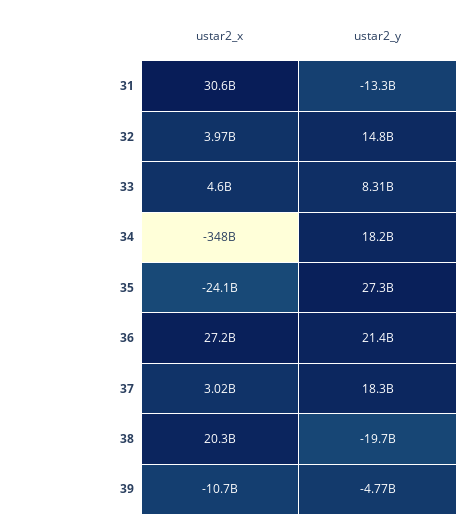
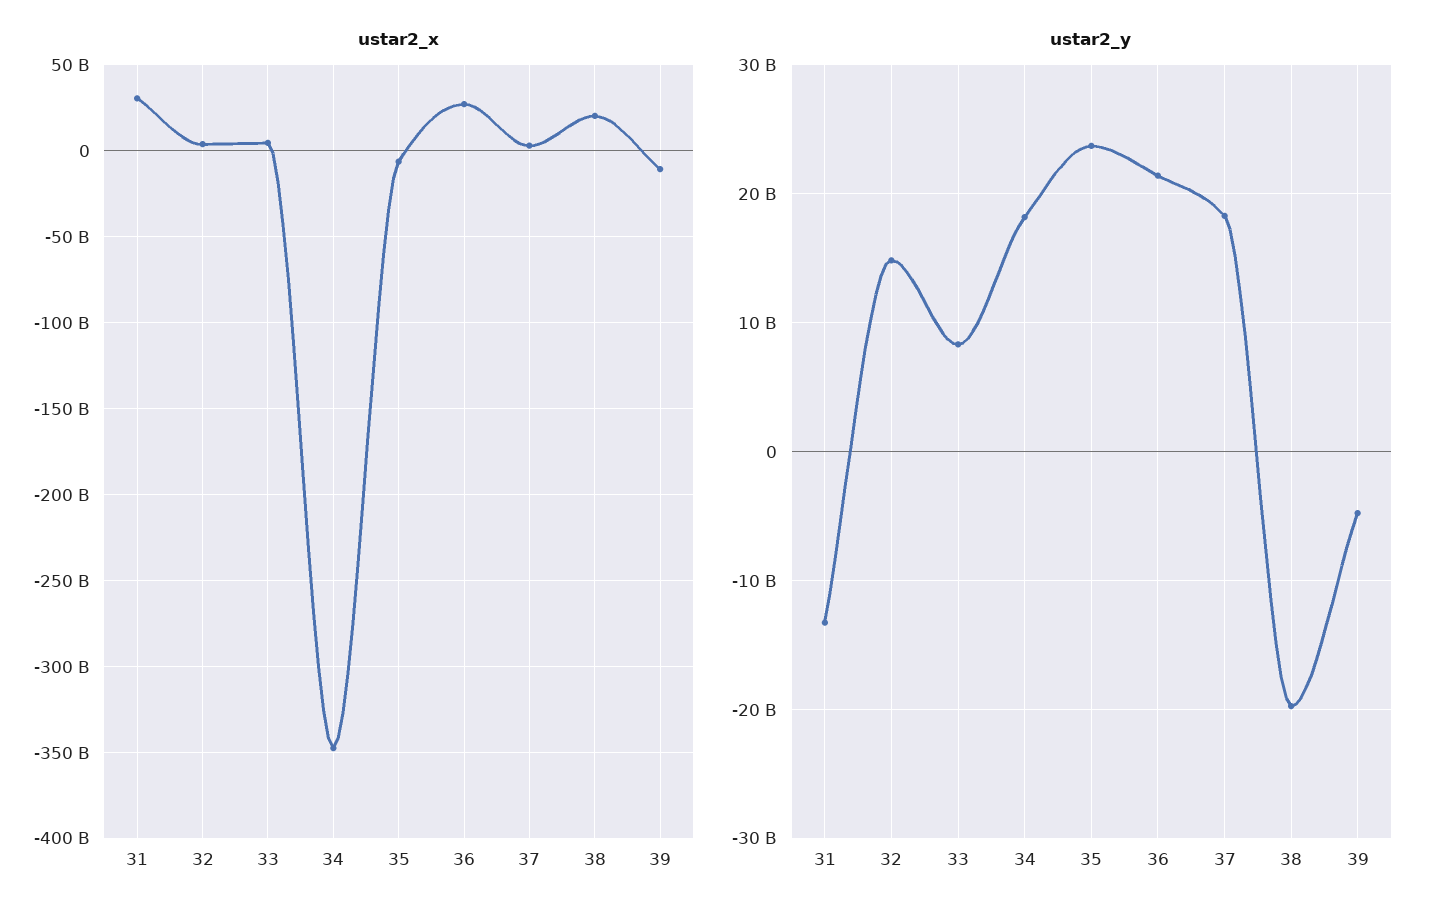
  {
    "ustar2_x": {
      "31": 30600000000,
      "32": 3970000000,
      "33": 4600000000,
      "34": -348000000000,
-     "35": -24100000000,
+     "35": -5000000000,
      "36": 27200000000,
      "37": 3020000000,
      "38": 20300000000,
      "39": -10700000000
    },
    "ustar2_y": {
      "31": -13300000000,
      "32": 14800000000,
      "33": 8310000000,
      "34": 18200000000,
-     "35": 27300000000,
+     "35": 24000000000,
      "36": 21400000000,
      "37": 18300000000,
      "38": -19700000000,
      "39": -4770000000
    }
  }

